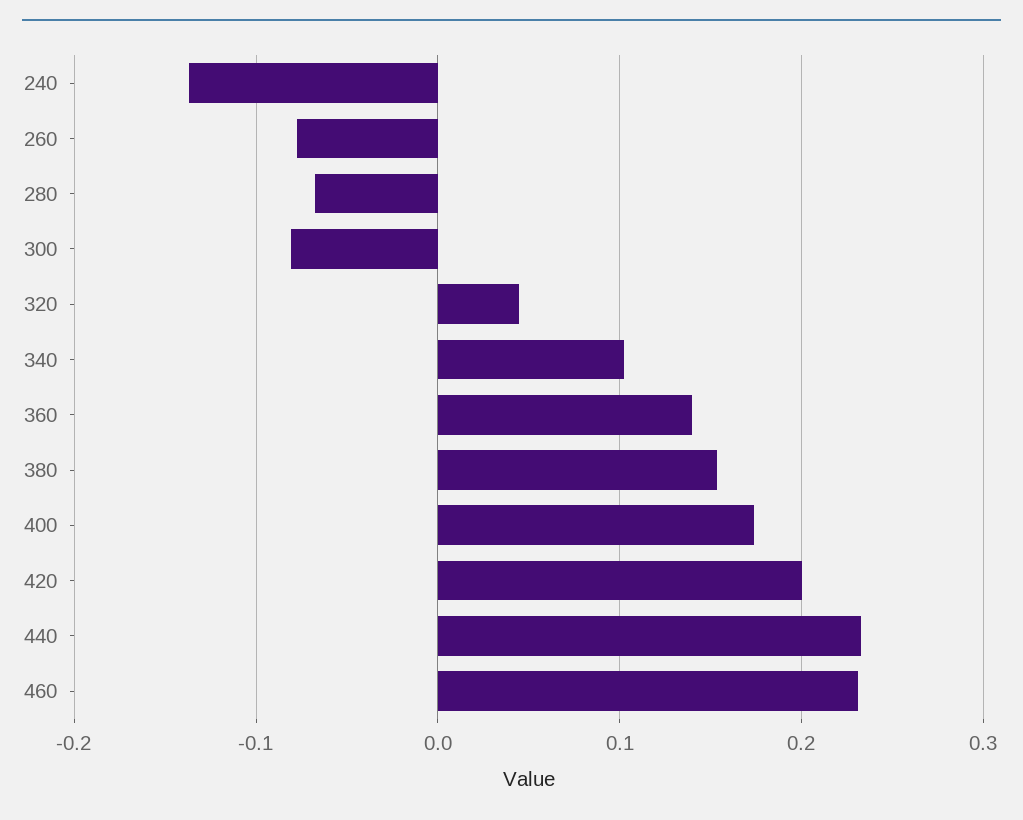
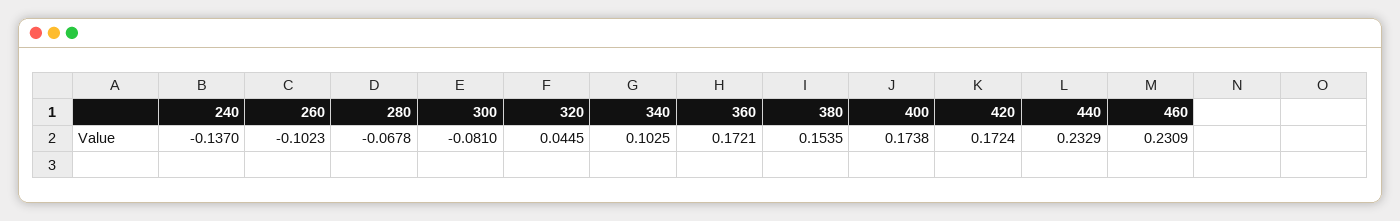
  {
    "240": -0.137,
-   "260": -0.08,
+   "260": -0.1023,
    "280": -0.0678,
    "300": -0.081,
    "320": 0.0445,
    "340": 0.1025,
-   "360": 0.14,
+   "360": 0.1721,
    "380": 0.1535,
    "400": 0.1738,
-   "420": 0.2,
+   "420": 0.1724,
    "440": 0.2329,
    "460": 0.2309
  }

